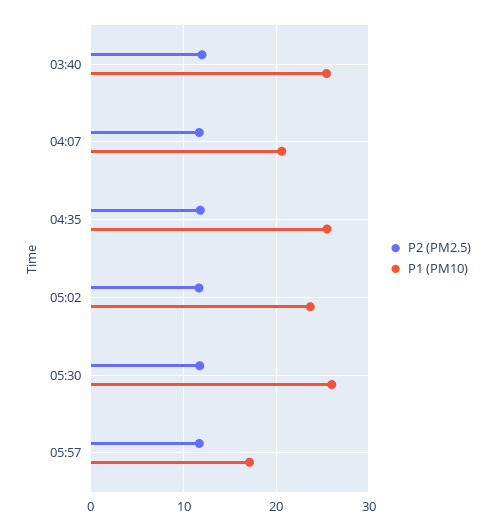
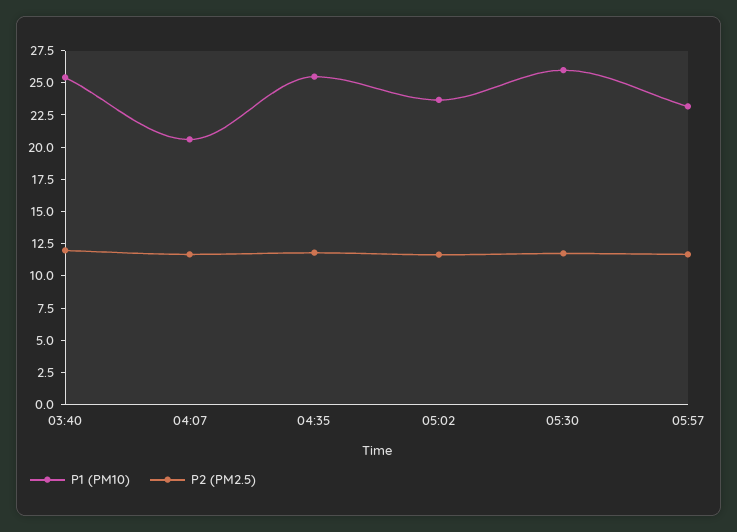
  {
    "P2 (PM2.5)": {
      "03:40": 12,
      "04:07": 12,
      "04:35": 12,
      "05:02": 12,
      "05:30": 12,
      "05:57": 12
    },
    "P1 (PM10)": {
      "03:40": 25,
      "04:07": 21,
      "04:35": 25,
      "05:02": 24,
      "05:30": 26,
-     "05:57": 17
+     "05:57": 22.5
    }
  }

